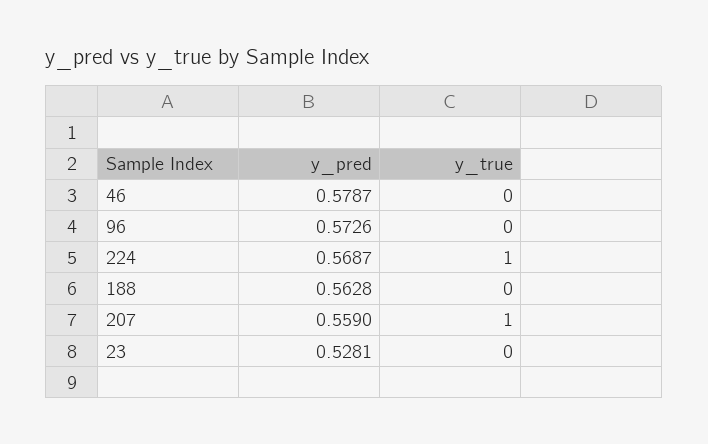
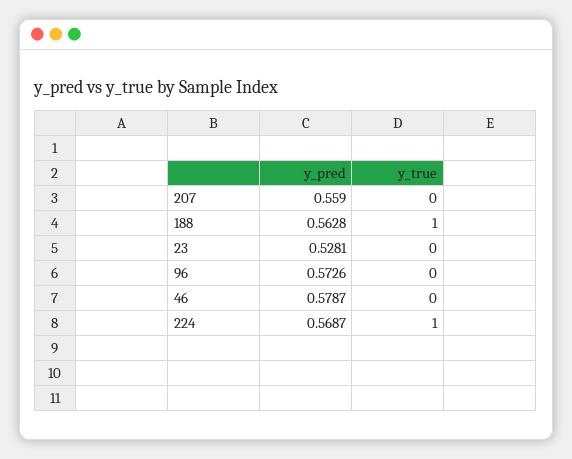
  {
    "y_pred": {
      "46": 0.5787,
      "96": 0.5726,
      "224": 0.5687,
      "188": 0.5628,
      "207": 0.559,
      "23": 0.5281
    },
    "y_true": {
      "46": 0,
      "96": 0,
      "224": 1,
-     "188": 0,
+     "188": 1,
-     "207": 1,
+     "207": 0,
      "23": 0
    }
  }

